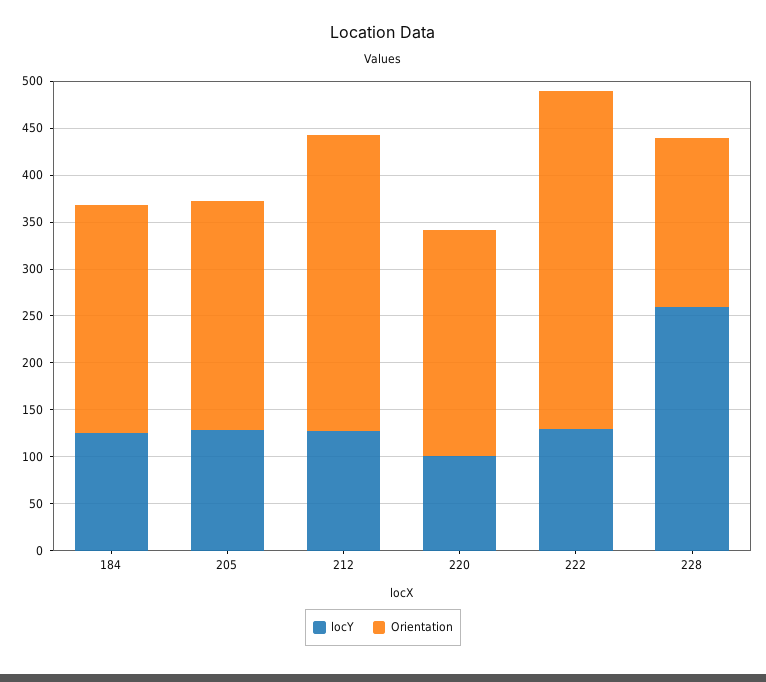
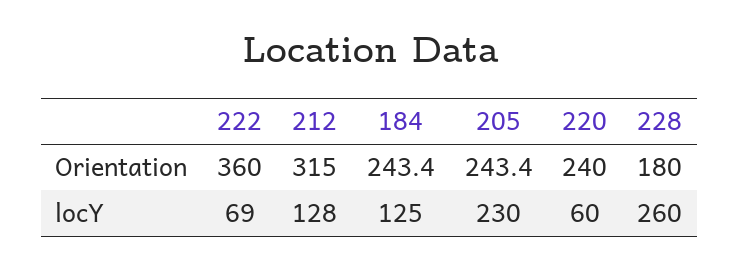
  {
    "locY": {
      "184": 125,
-     "205": 130,
+     "205": 230,
      "212": 128,
-     "220": 100,
+     "220": 60,
-     "222": 130,
+     "222": 69,
      "228": 260
    },
    "Orientation": {
      "184": 243.4,
      "205": 243.4,
      "212": 315,
      "220": 240,
      "222": 360,
      "228": 180
    }
  }

